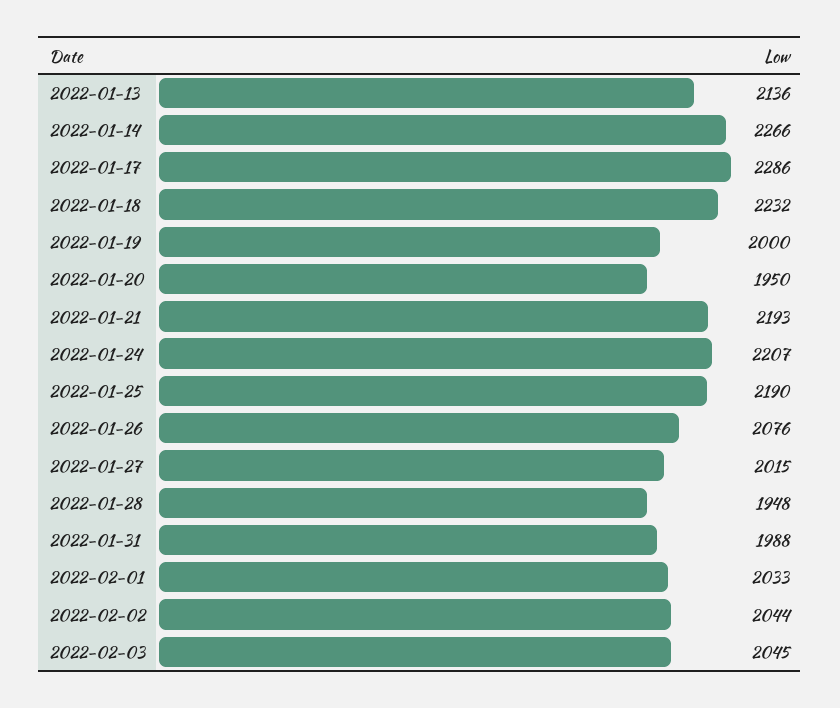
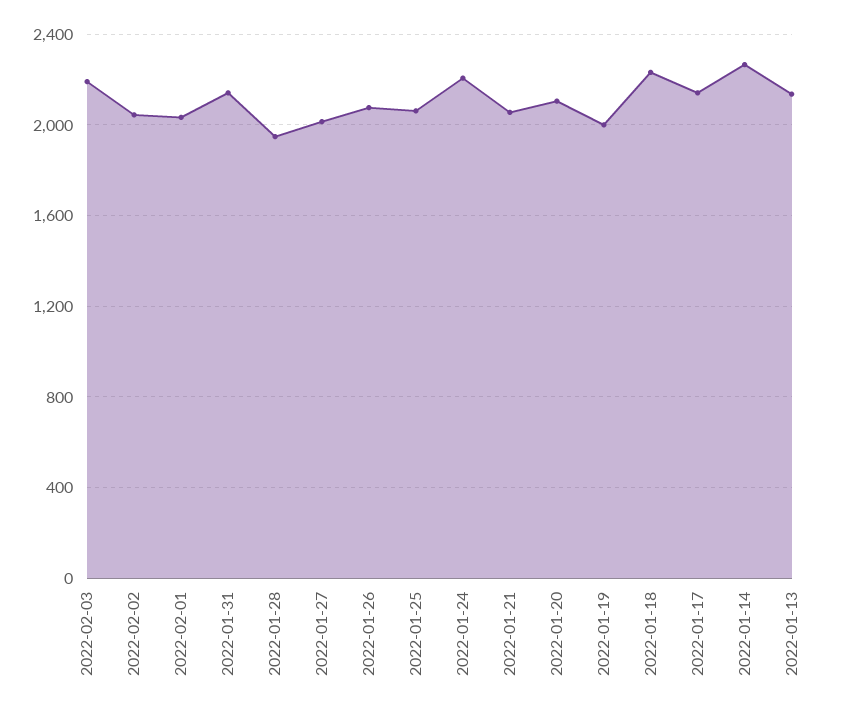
  {
    "2022-01-13": 2136,
    "2022-01-14": 2266,
-   "2022-01-17": 2286,
+   "2022-01-17": 2150,
    "2022-01-18": 2232,
    "2022-01-19": 2000,
-   "2022-01-20": 1950,
+   "2022-01-20": 2100,
-   "2022-01-21": 2193,
+   "2022-01-21": 2050,
    "2022-01-24": 2207,
-   "2022-01-25": 2190,
+   "2022-01-25": 2050,
    "2022-01-26": 2076,
    "2022-01-27": 2015,
    "2022-01-28": 1948,
-   "2022-01-31": 1988,
+   "2022-01-31": 2150,
    "2022-02-01": 2033,
    "2022-02-02": 2044,
-   "2022-02-03": 2045
+   "2022-02-03": 2200
  }

